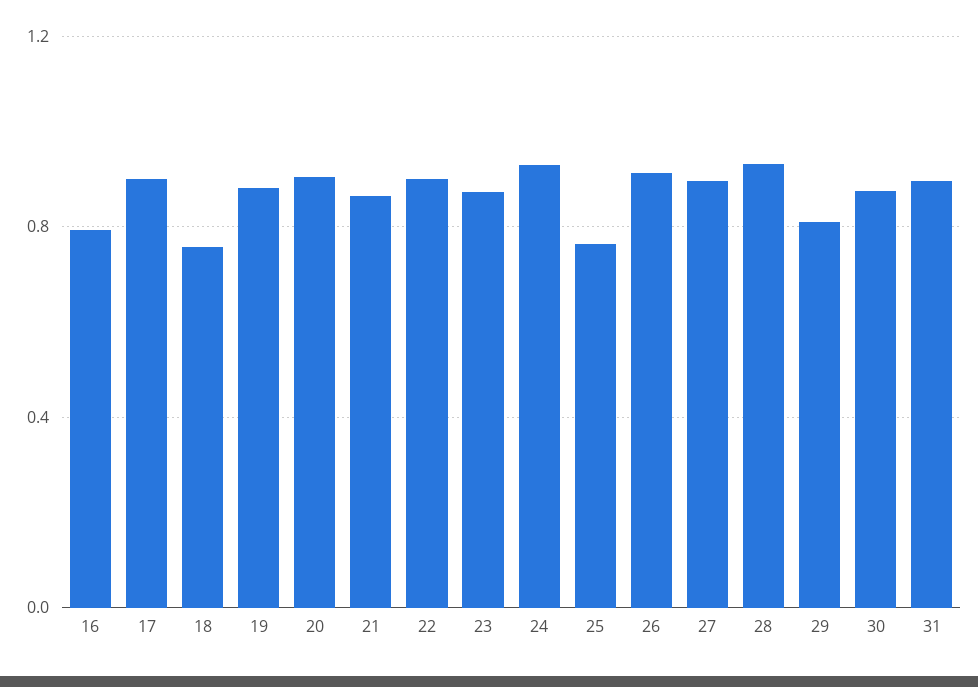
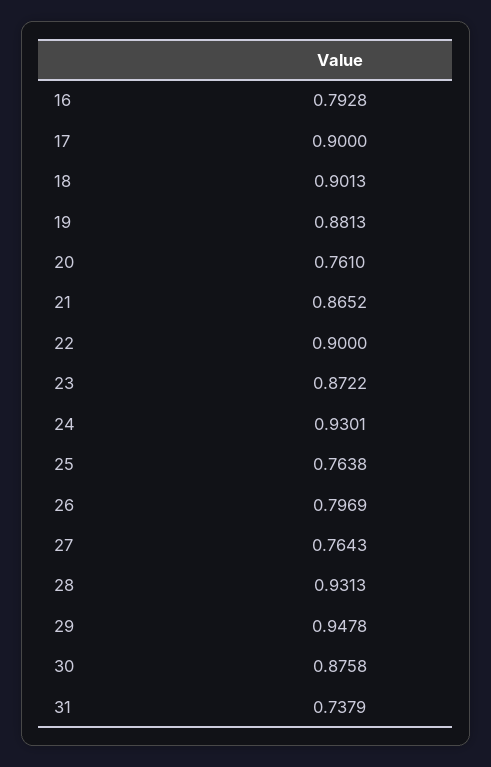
  {
    "16": 0.7928,
    "17": 0.9,
-   "18": 0.75,
+   "18": 0.9013,
    "19": 0.8813,
-   "20": 0.9,
+   "20": 0.761,
    "21": 0.8652,
    "22": 0.9,
    "23": 0.8722,
    "24": 0.9301,
    "25": 0.7638,
-   "26": 0.9,
+   "26": 0.7969,
-   "27": 0.9,
+   "27": 0.7643,
    "28": 0.9313,
-   "29": 0.8,
+   "29": 0.9478,
    "30": 0.8758,
-   "31": 0.9
+   "31": 0.7379
  }

